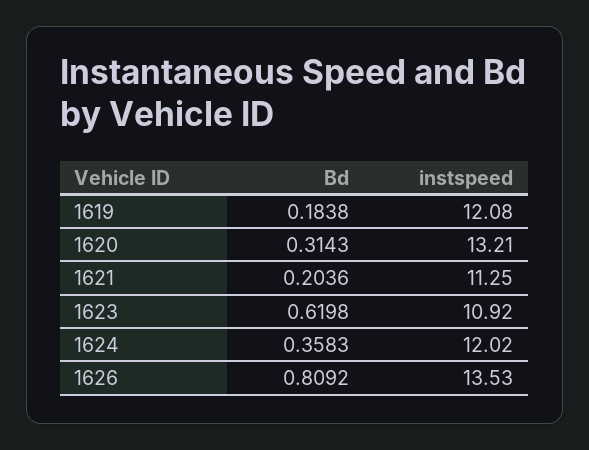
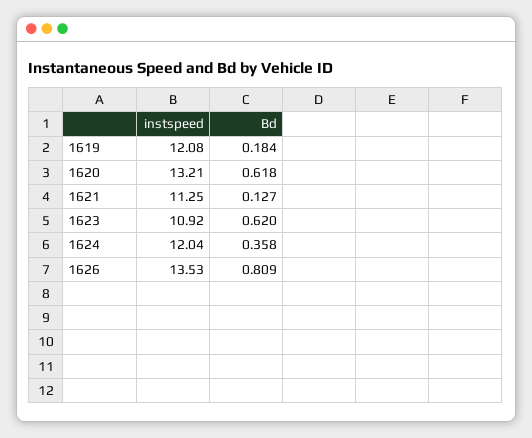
  {
    "Bd": {
      "1619": 0.1838,
-     "1620": 0.3143,
+     "1620": 0.618,
-     "1621": 0.2036,
+     "1621": 0.127,
      "1623": 0.6198,
      "1624": 0.3583,
      "1626": 0.8092
    },
    "instspeed": {
      "1619": 12.08,
      "1620": 13.21,
      "1621": 11.25,
      "1623": 10.92,
-     "1624": 12.02,
+     "1624": 12.04,
      "1626": 13.53
    }
  }

